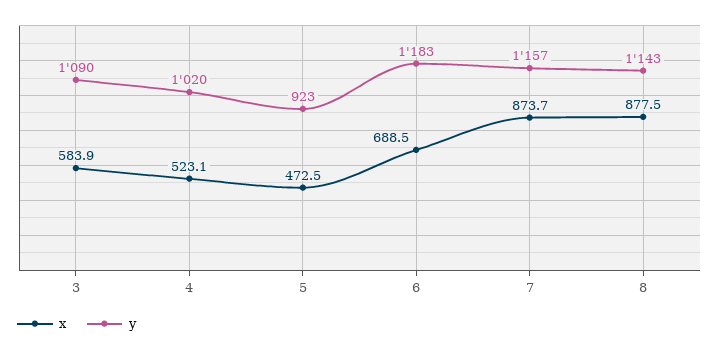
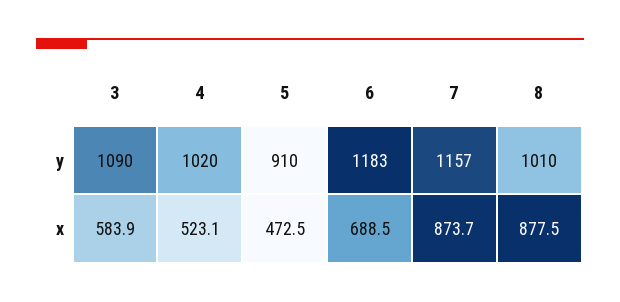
  {
    "x": {
      "3": 583.9,
      "4": 523.1,
      "5": 472.5,
      "6": 688.5,
      "7": 873.7,
      "8": 877.5
    },
    "y": {
      "3": 1090,
      "4": 1020,
-     "5": 923,
+     "5": 910,
      "6": 1183,
      "7": 1157,
-     "8": 1143
+     "8": 1010
    }
  }

